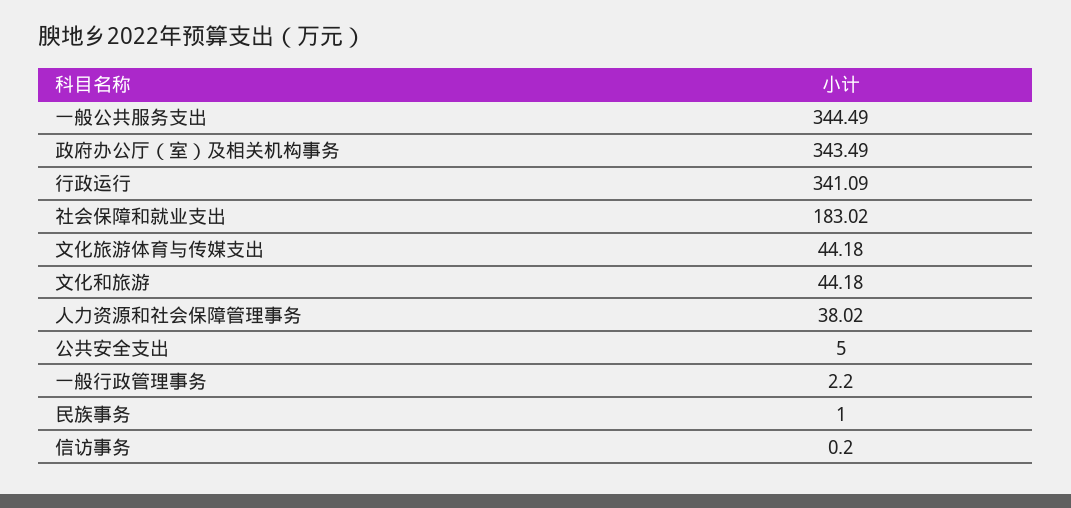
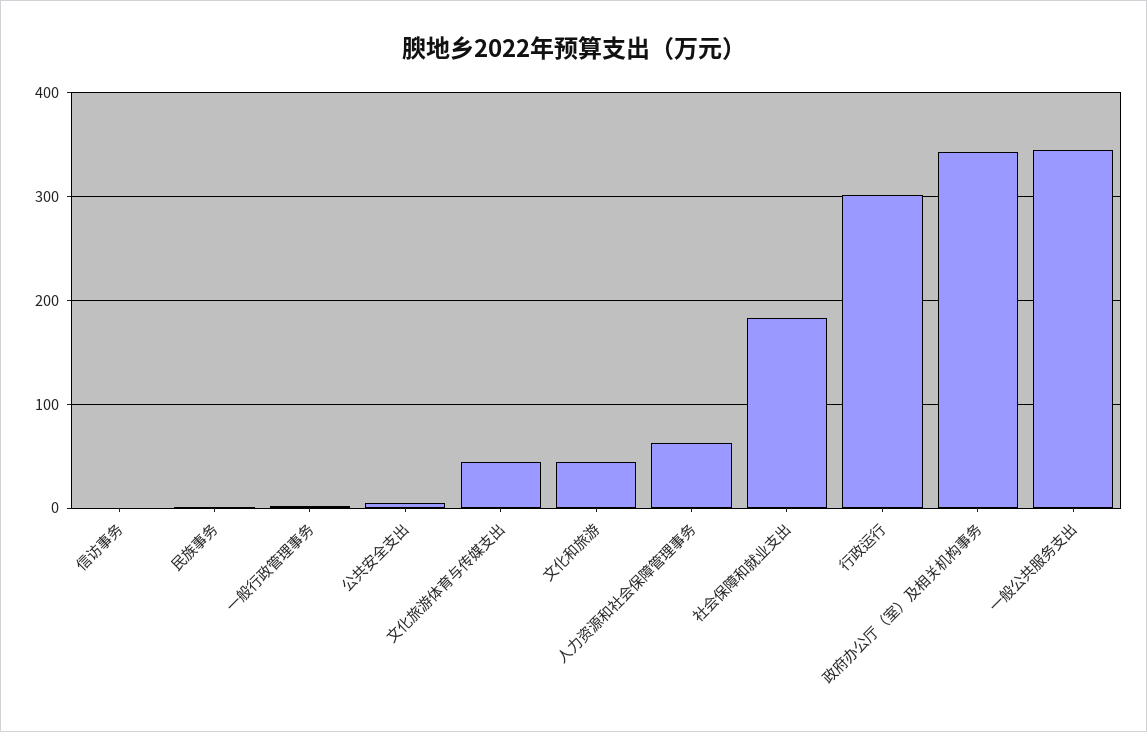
  {
    "一般公共服务支出": 344.49,
    "政府办公厅（室）及相关机构事务": 343.49,
-   "行政运行": 341.09,
+   "行政运行": 300,
    "社会保障和就业支出": 183.02,
    "文化旅游体育与传媒支出": 44.18,
    "文化和旅游": 44.18,
-   "人力资源和社会保障管理事务": 38.02,
+   "人力资源和社会保障管理事务": 60,
    "公共安全支出": 5,
    "一般行政管理事务": 2.2,
    "民族事务": 1,
    "信访事务": 0.2
  }

